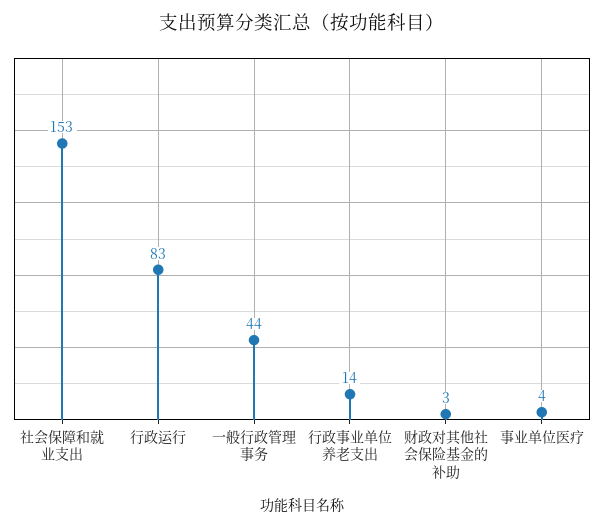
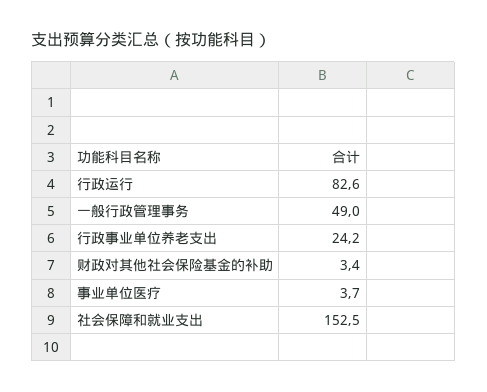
  {
    "社会保障和就业支出": 152.5,
    "行政运行": 82.6,
-   "一般行政管理事务": 44,
+   "一般行政管理事务": 49,
-   "行政事业单位养老支出": 14,
+   "行政事业单位养老支出": 24.2,
    "财政对其他社会保险基金的补助": 3.4,
    "事业单位医疗": 3.7
  }

